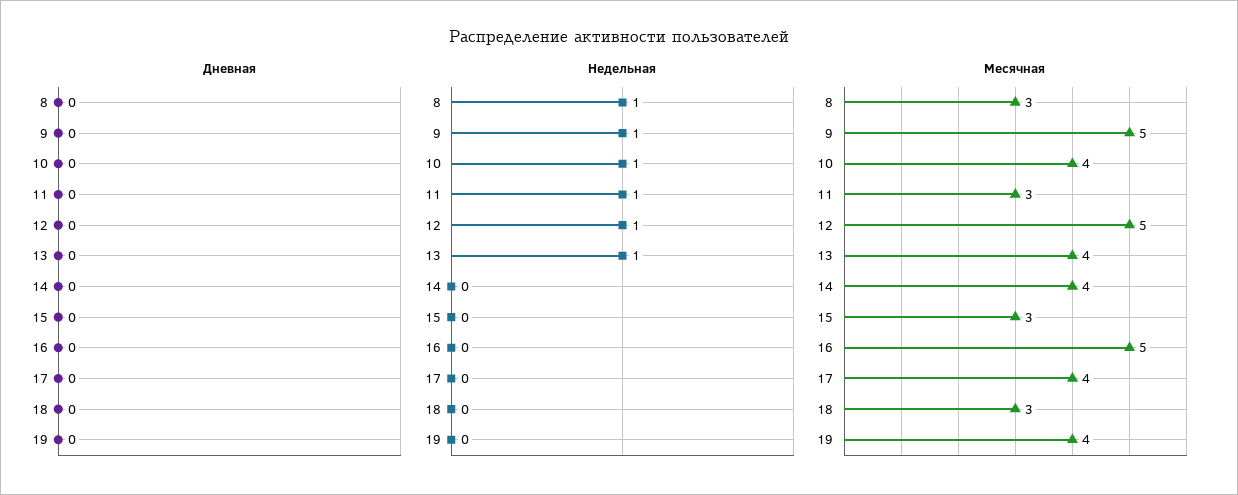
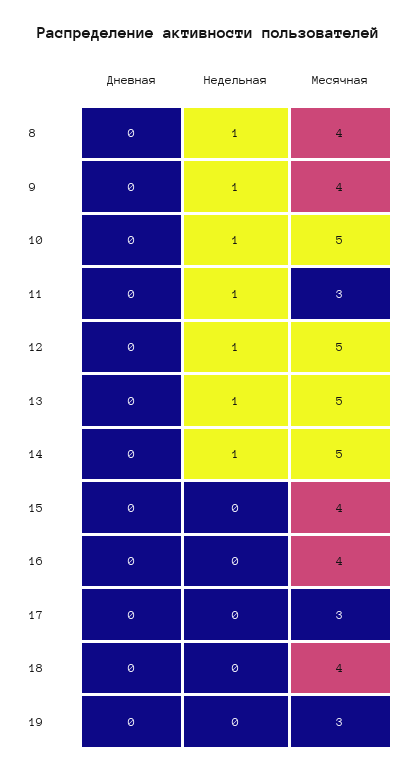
  {
    "Дневная": {
      "8": 0,
      "9": 0,
      "10": 0,
      "11": 0,
      "12": 0,
      "13": 0,
      "14": 0,
      "15": 0,
      "16": 0,
      "17": 0,
      "18": 0,
      "19": 0
    },
    "Недельная": {
      "8": 1,
      "9": 1,
      "10": 1,
      "11": 1,
      "12": 1,
      "13": 1,
-     "14": 0,
+     "14": 1,
      "15": 0,
      "16": 0,
      "17": 0,
      "18": 0,
      "19": 0
    },
    "Месячная": {
-     "8": 3,
+     "8": 4,
-     "9": 5,
+     "9": 4,
-     "10": 4,
+     "10": 5,
      "11": 3,
      "12": 5,
-     "13": 4,
+     "13": 5,
-     "14": 4,
+     "14": 5,
-     "15": 3,
+     "15": 4,
-     "16": 5,
+     "16": 4,
-     "17": 4,
+     "17": 3,
-     "18": 3,
+     "18": 4,
-     "19": 4
+     "19": 3
    }
  }

